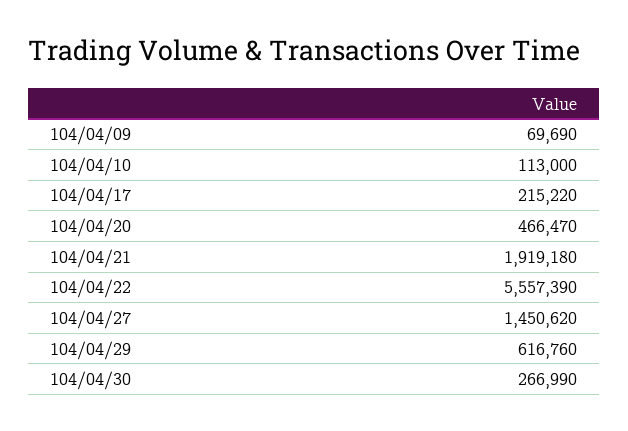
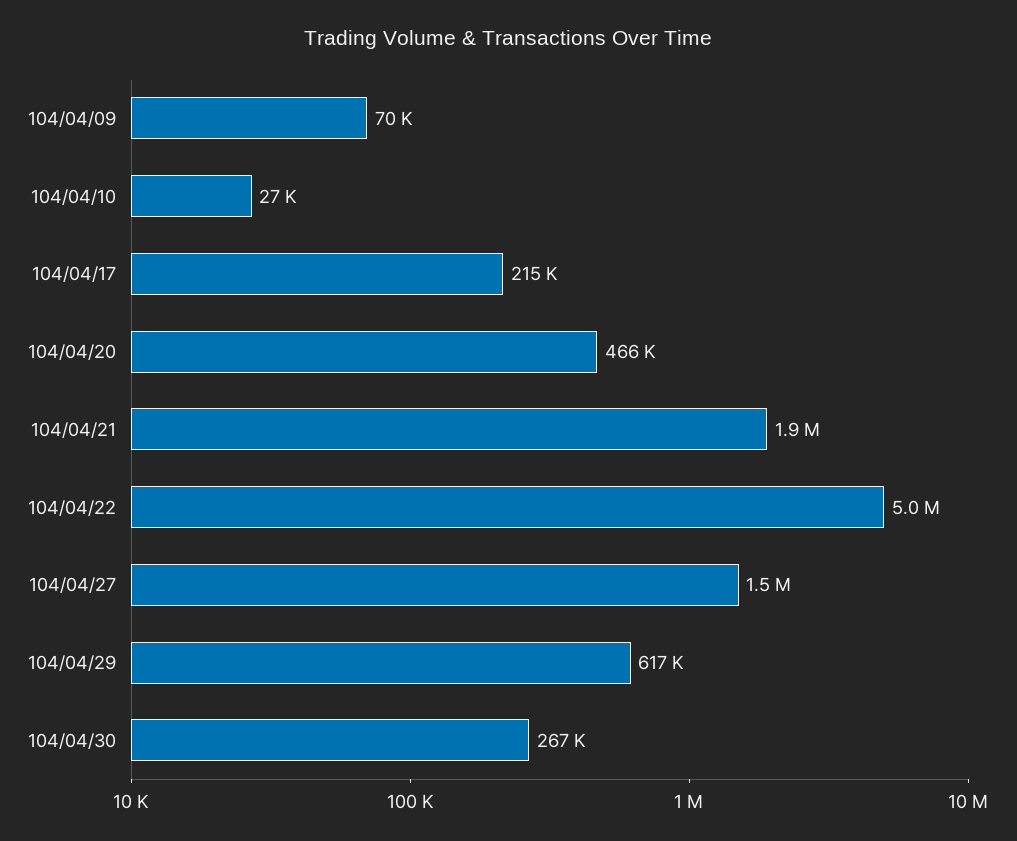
  {
    "104/04/09": 69690,
-   "104/04/10": 113000,
+   "104/04/10": 27000,
    "104/04/17": 215220,
    "104/04/20": 466470,
    "104/04/21": 1919180,
-   "104/04/22": 5557390,
+   "104/04/22": 5000000,
    "104/04/27": 1450620,
    "104/04/29": 616760,
    "104/04/30": 266990
  }

